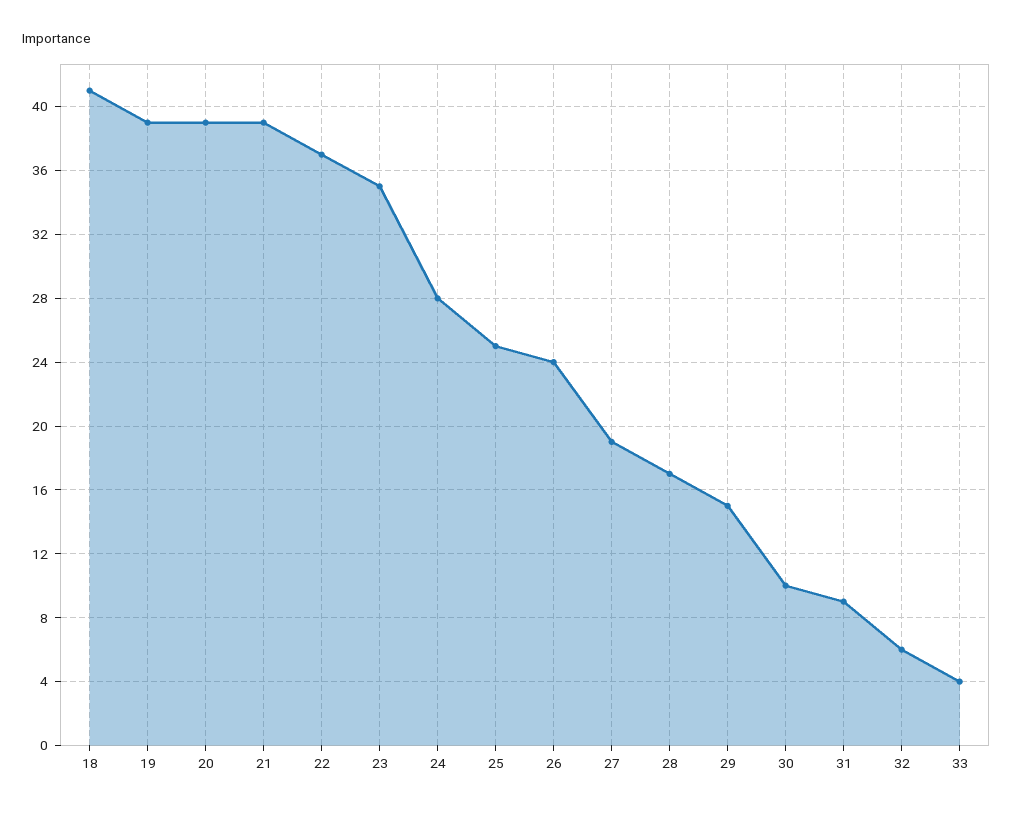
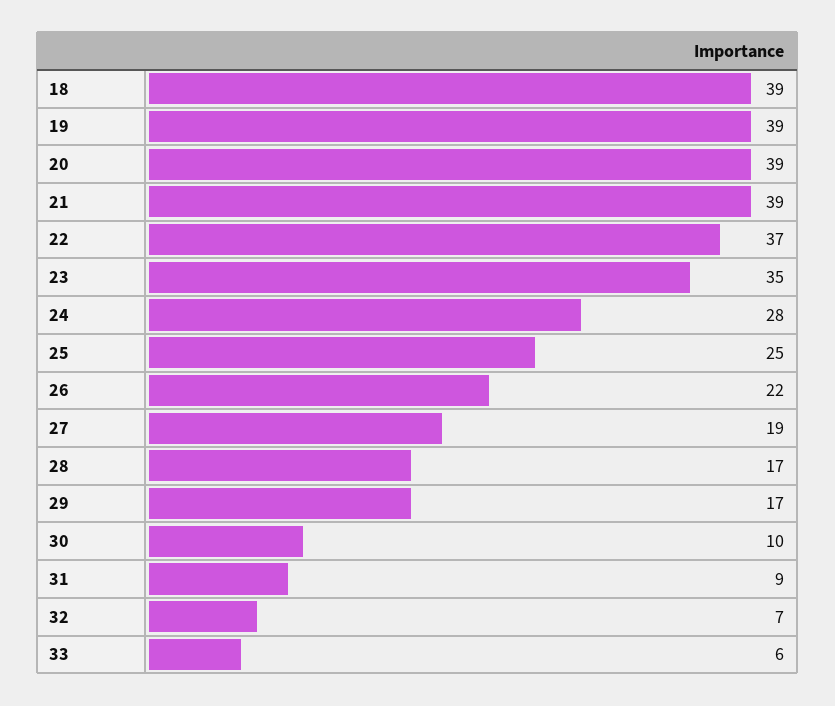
  {
-   "18": 41,
+   "18": 39,
    "19": 39,
    "20": 39,
    "21": 39,
    "22": 37,
    "23": 35,
    "24": 28,
    "25": 25,
-   "26": 24,
+   "26": 22,
    "27": 19,
    "28": 17,
-   "29": 15,
+   "29": 17,
    "30": 10,
    "31": 9,
-   "32": 6,
+   "32": 7,
-   "33": 4
+   "33": 6
  }

